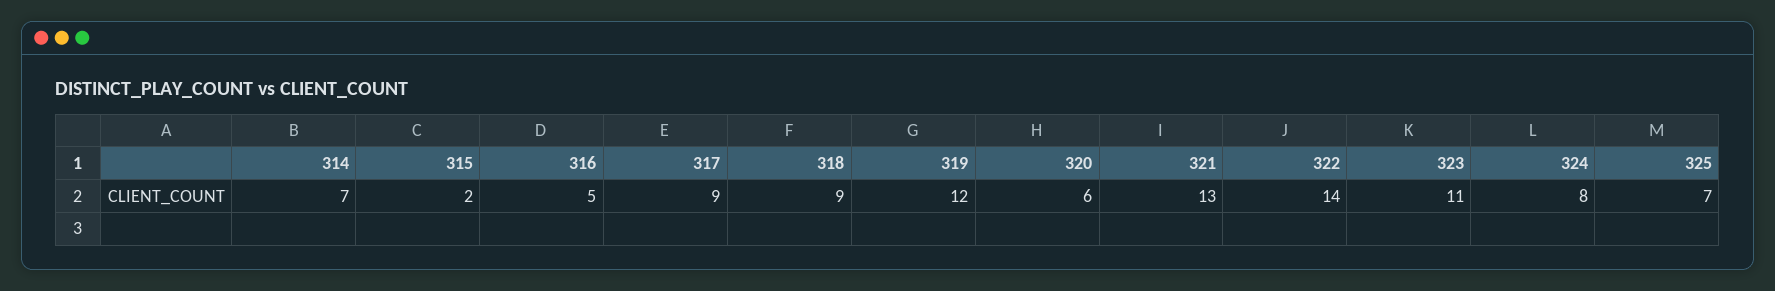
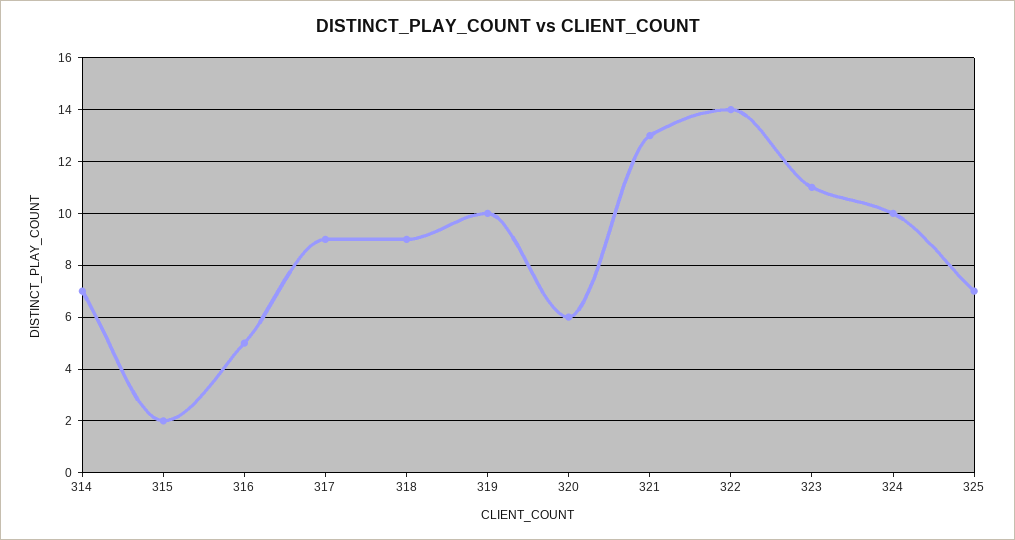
  {
    "314": 7,
    "315": 2,
    "316": 5,
    "317": 9,
    "318": 9,
-   "319": 12,
+   "319": 10,
    "320": 6,
    "321": 13,
    "322": 14,
    "323": 11,
-   "324": 8,
+   "324": 10,
    "325": 7
  }

